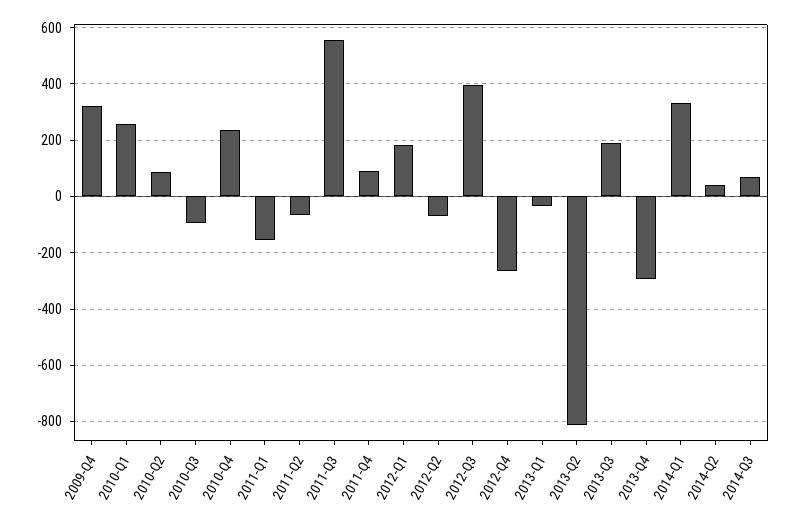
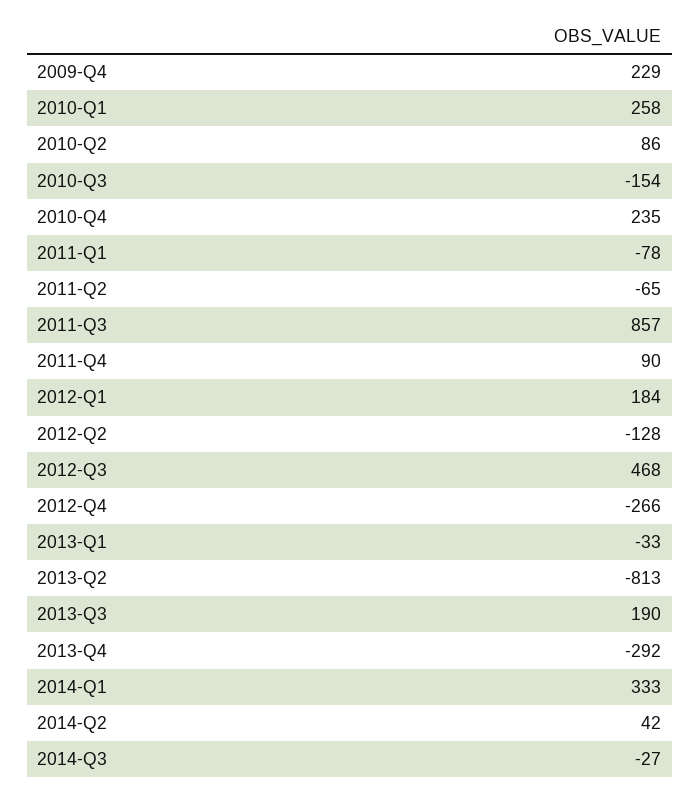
  {
-   "2009-Q4": 325,
+   "2009-Q4": 229,
    "2010-Q1": 258,
    "2010-Q2": 86,
-   "2010-Q3": -100,
+   "2010-Q3": -154,
    "2010-Q4": 235,
-   "2011-Q1": -150,
+   "2011-Q1": -78,
    "2011-Q2": -65,
-   "2011-Q3": 550,
+   "2011-Q3": 857,
    "2011-Q4": 90,
    "2012-Q1": 184,
-   "2012-Q2": -75,
+   "2012-Q2": -128,
-   "2012-Q3": 400,
+   "2012-Q3": 468,
    "2012-Q4": -266,
    "2013-Q1": -33,
    "2013-Q2": -813,
    "2013-Q3": 190,
    "2013-Q4": -292,
    "2014-Q1": 333,
    "2014-Q2": 42,
-   "2014-Q3": 75
+   "2014-Q3": -27
  }

